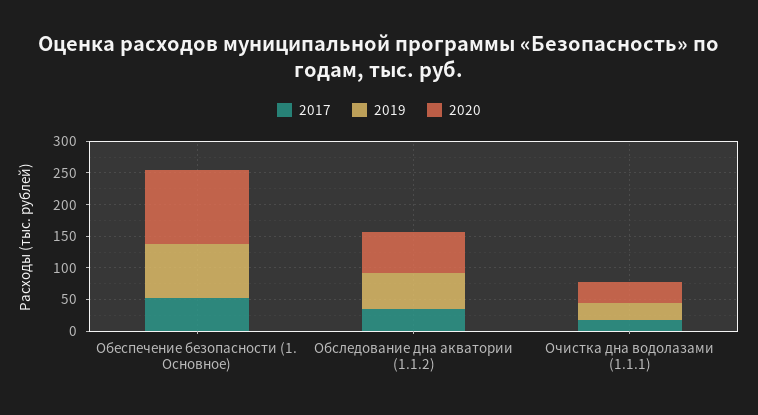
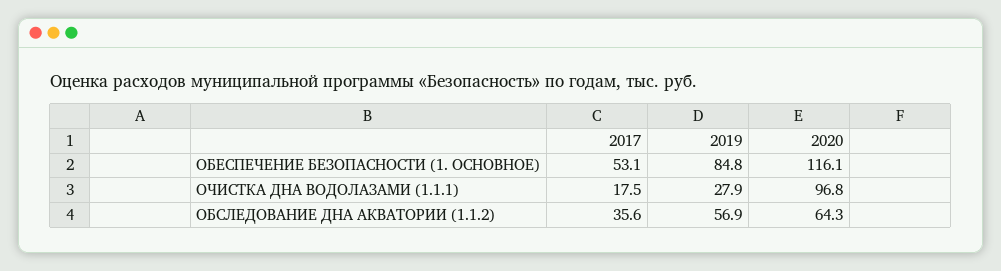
  {
    "2017": {
      "Обеспечение безопасности (1. Основное)": 53.1,
      "Обследование дна акватории (1.1.2)": 35.6,
      "Очистка дна водолазами (1.1.1)": 17.5
    },
    "2019": {
      "Обеспечение безопасности (1. Основное)": 84.8,
      "Обследование дна акватории (1.1.2)": 56.9,
      "Очистка дна водолазами (1.1.1)": 27.9
    },
    "2020": {
      "Обеспечение безопасности (1. Основное)": 116.1,
      "Обследование дна акватории (1.1.2)": 64.3,
-     "Очистка дна водолазами (1.1.1)": 25
+     "Очистка дна водолазами (1.1.1)": 96.8
    }
  }

